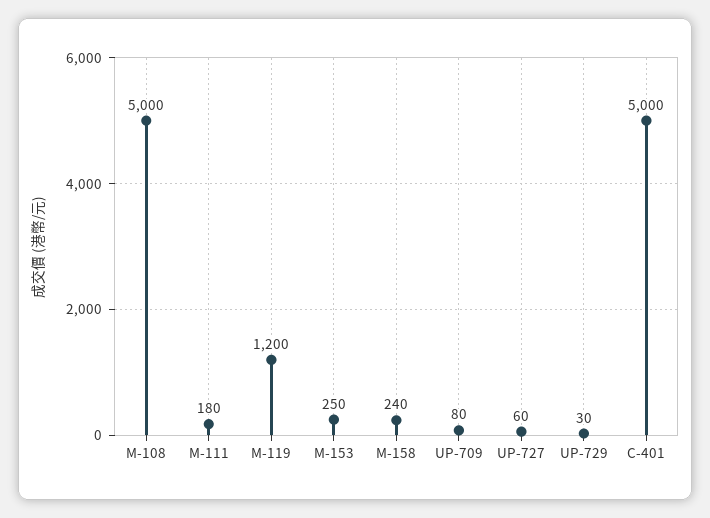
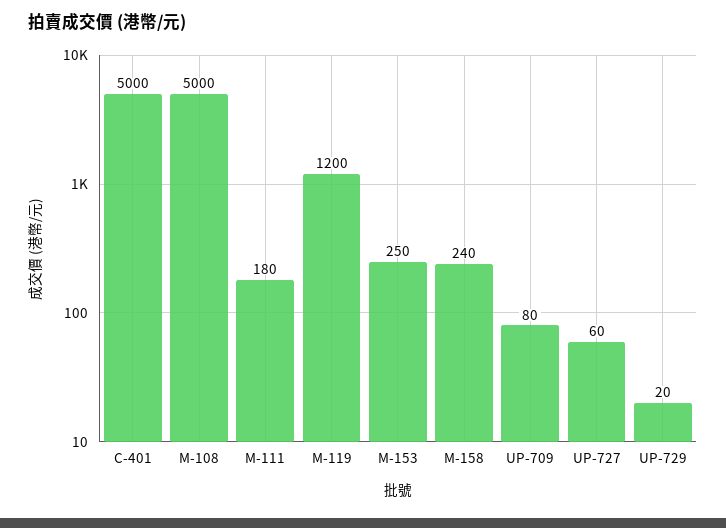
  {
    "M-108": 5000,
    "M-111": 180,
    "M-119": 1200,
    "M-153": 250,
    "M-158": 240,
    "UP-709": 80,
    "UP-727": 60,
-   "UP-729": 30,
+   "UP-729": 20,
    "C-401": 5000
  }

